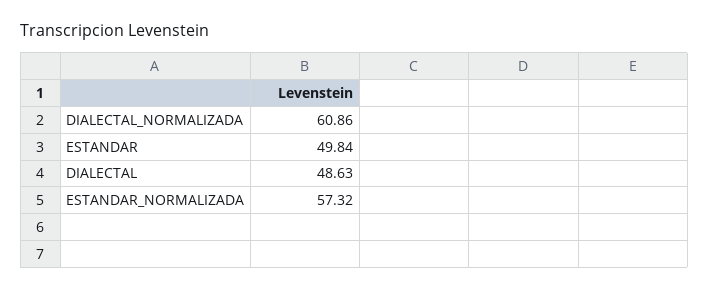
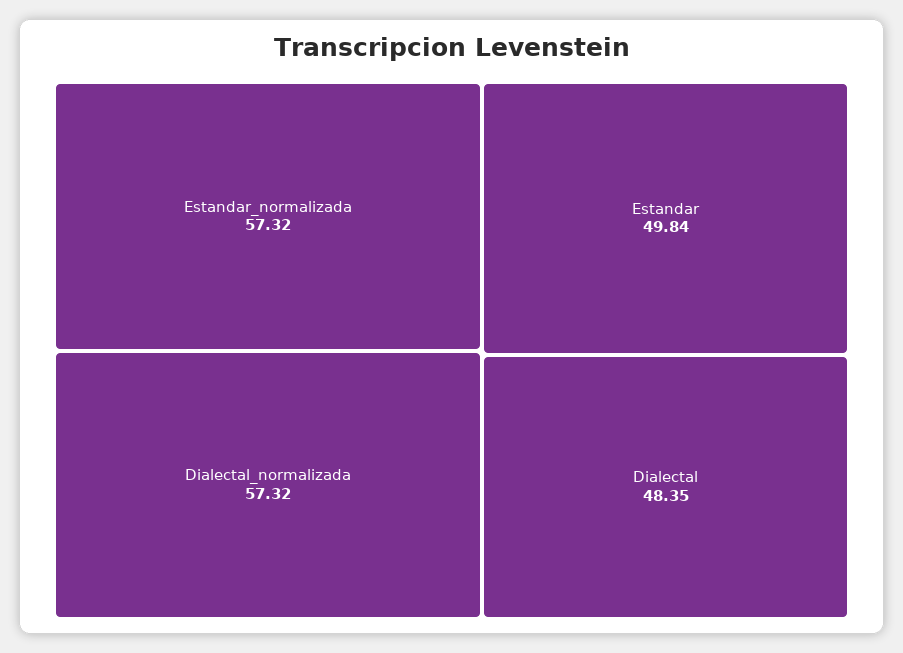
  {
-   "DIALECTAL_NORMALIZADA": 60.86,
+   "DIALECTAL_NORMALIZADA": 57.32,
    "ESTANDAR": 49.84,
-   "DIALECTAL": 48.63,
+   "DIALECTAL": 48.35,
    "ESTANDAR_NORMALIZADA": 57.32
  }

